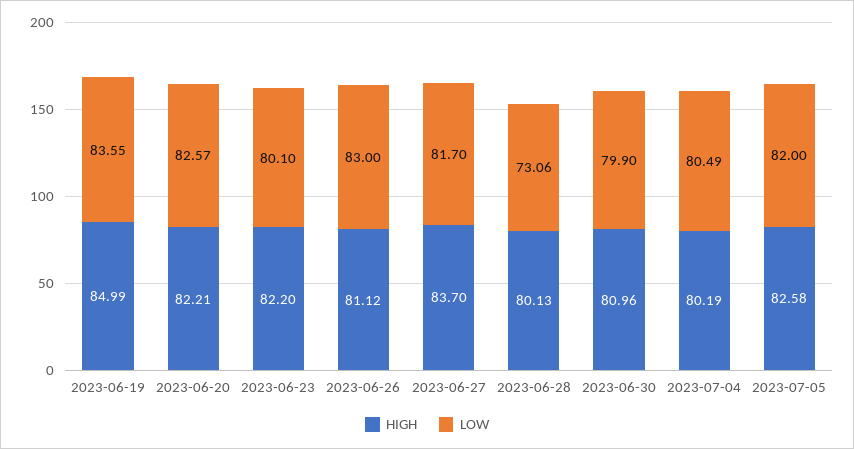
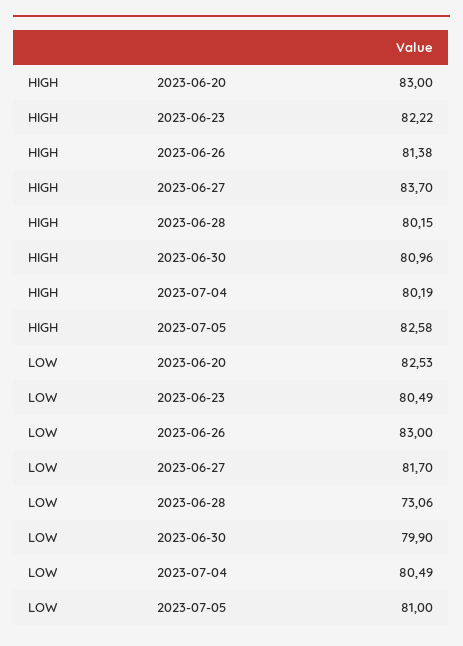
  {
    "HIGH": {
-     "2023-06-19": 84.99,
-     "2023-06-20": 82.21,
+     "2023-06-20": 83,
-     "2023-06-23": 82.2,
+     "2023-06-23": 82.22,
-     "2023-06-26": 81.12,
+     "2023-06-26": 81.38,
      "2023-06-27": 83.7,
-     "2023-06-28": 80.13,
+     "2023-06-28": 80.15,
      "2023-06-30": 80.96,
      "2023-07-04": 80.19,
      "2023-07-05": 82.58
    },
    "LOW": {
-     "2023-06-19": 83.55,
-     "2023-06-20": 82.57,
+     "2023-06-20": 82.53,
-     "2023-06-23": 80.1,
+     "2023-06-23": 80.49,
      "2023-06-26": 83,
      "2023-06-27": 81.7,
      "2023-06-28": 73.06,
      "2023-06-30": 79.9,
      "2023-07-04": 80.49,
-     "2023-07-05": 82
+     "2023-07-05": 81
    }
  }

